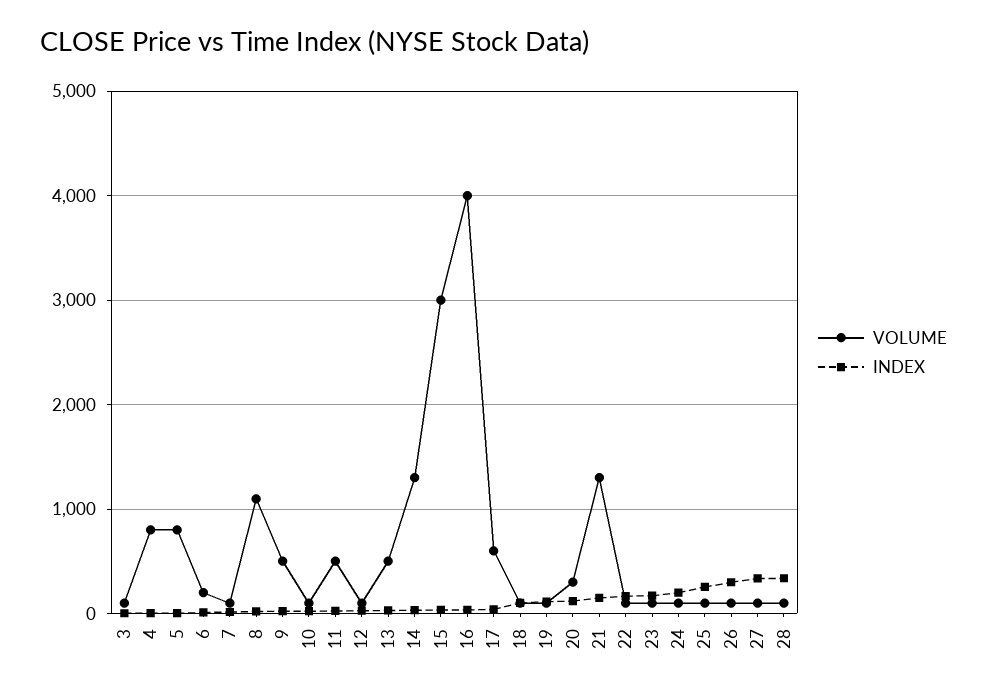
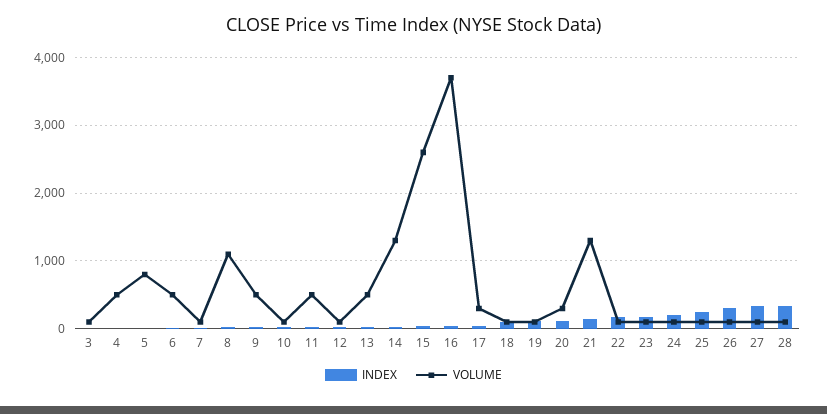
  {
    "VOLUME": {
      "3": 100,
-     "4": 800,
+     "4": 500,
      "5": 800,
-     "6": 200,
+     "6": 500,
      "7": 100,
      "8": 1100,
      "9": 500,
      "10": 100,
      "11": 500,
      "12": 100,
      "13": 500,
      "14": 1300,
-     "15": 3000,
+     "15": 2600,
-     "16": 4000,
+     "16": 3700,
-     "17": 600,
+     "17": 300,
      "18": 100,
      "19": 100,
      "20": 300,
      "21": 1300,
      "22": 100,
      "23": 100,
      "24": 100,
      "25": 100,
      "26": 100,
      "27": 100,
      "28": 100
    },
    "INDEX": {
      "3": 0,
      "4": 0,
      "5": 0,
      "6": 0,
      "7": 0,
      "8": 0,
      "9": 0,
      "10": 0,
      "11": 0,
      "12": 0,
      "13": 0,
      "14": 0,
      "15": 0,
      "16": 0,
      "17": 0,
      "18": 100,
      "19": 100,
      "20": 100,
      "21": 200,
      "22": 200,
      "23": 200,
      "24": 200,
      "25": 300,
      "26": 300,
      "27": 300,
      "28": 300
    }
  }

